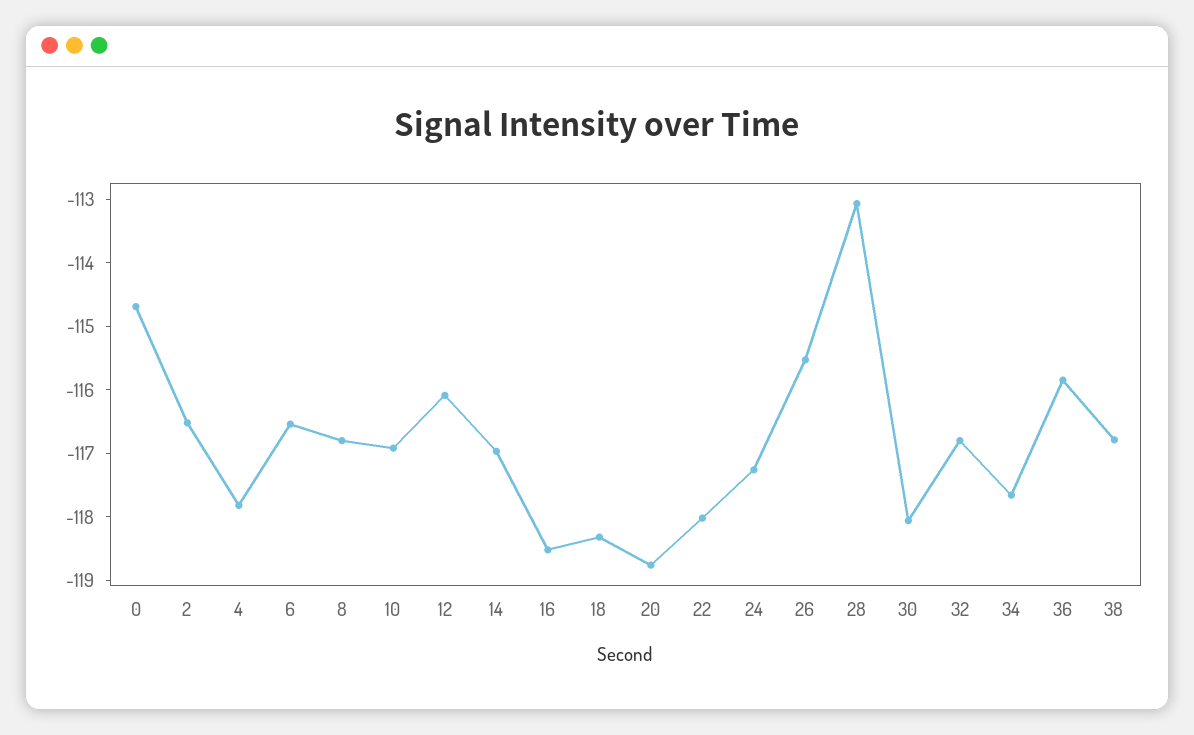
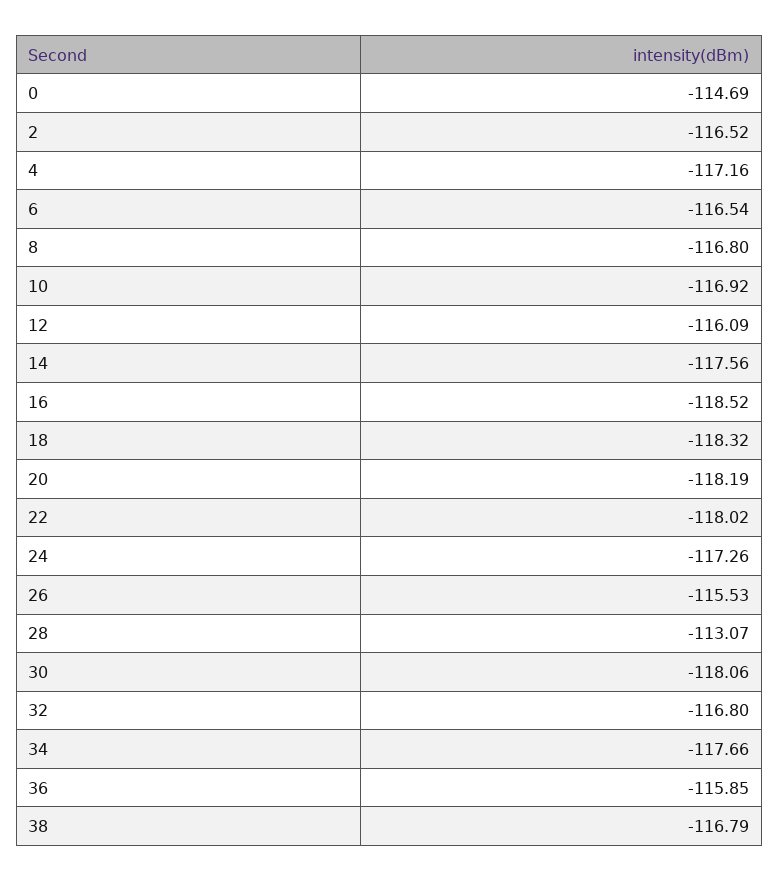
  {
    "0": -114.69,
    "2": -116.52,
-   "4": -117.8,
+   "4": -117.16,
    "6": -116.54,
    "8": -116.8,
    "10": -116.92,
    "12": -116.09,
-   "14": -117,
+   "14": -117.56,
    "16": -118.52,
    "18": -118.32,
-   "20": -118.8,
+   "20": -118.19,
    "22": -118.02,
    "24": -117.26,
    "26": -115.53,
    "28": -113.07,
    "30": -118.06,
    "32": -116.8,
    "34": -117.66,
    "36": -115.85,
    "38": -116.79
  }

